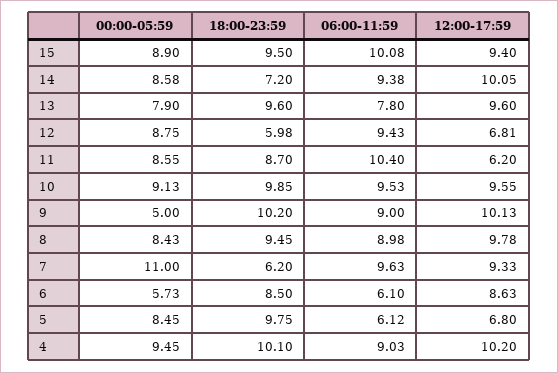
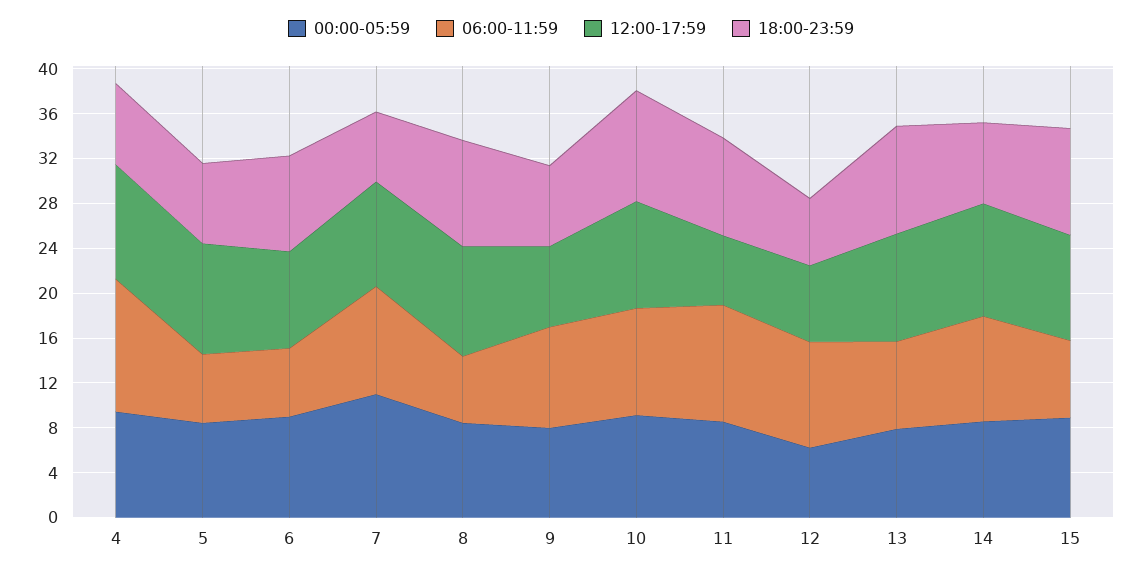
  {
    "00:00-05:59": {
      "15": 8.9,
      "14": 8.58,
      "13": 7.9,
-     "12": 8.75,
+     "12": 6,
      "11": 8.55,
      "10": 9.13,
-     "9": 5,
+     "9": 8,
      "8": 8.43,
      "7": 11,
-     "6": 5.73,
+     "6": 9,
      "5": 8.45,
      "4": 9.45
    },
    "18:00-23:59": {
      "15": 9.5,
      "14": 7.2,
      "13": 9.6,
      "12": 5.98,
      "11": 8.7,
      "10": 9.85,
-     "9": 10.2,
+     "9": 7,
      "8": 9.45,
      "7": 6.2,
      "6": 8.5,
-     "5": 9.75,
+     "5": 7,
-     "4": 10.1
+     "4": 7
    },
    "06:00-11:59": {
-     "15": 10.08,
+     "15": 7,
      "14": 9.38,
      "13": 7.8,
      "12": 9.43,
      "11": 10.4,
      "10": 9.53,
      "9": 9,
-     "8": 8.98,
+     "8": 6,
      "7": 9.63,
      "6": 6.1,
      "5": 6.12,
-     "4": 9.03
+     "4": 12
    },
    "12:00-17:59": {
      "15": 9.4,
      "14": 10.05,
      "13": 9.6,
      "12": 6.81,
      "11": 6.2,
      "10": 9.55,
-     "9": 10.13,
+     "9": 7,
      "8": 9.78,
      "7": 9.33,
      "6": 8.63,
-     "5": 6.8,
+     "5": 10,
      "4": 10.2
    }
  }

